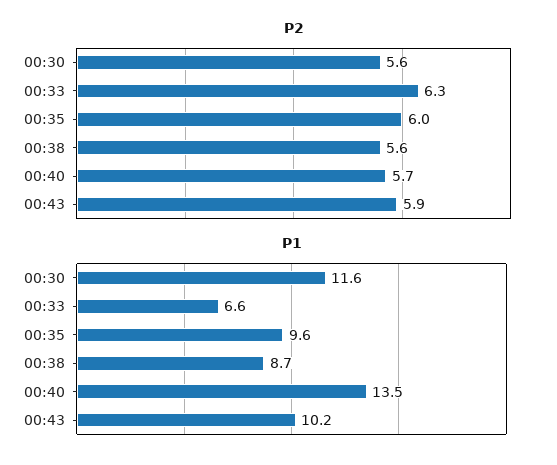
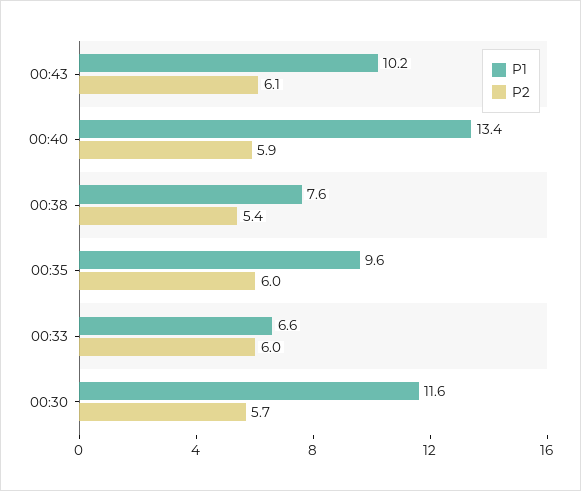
  {
    "P2": {
-     "00:30": 5.6,
+     "00:30": 5.7,
-     "00:33": 6.3,
+     "00:33": 6,
      "00:35": 6,
-     "00:38": 5.6,
+     "00:38": 5.4,
-     "00:40": 5.7,
+     "00:40": 5.9,
-     "00:43": 5.9
+     "00:43": 6.1
    },
    "P1": {
      "00:30": 11.6,
      "00:33": 6.6,
      "00:35": 9.6,
-     "00:38": 8.7,
+     "00:38": 7.6,
-     "00:40": 13.5,
+     "00:40": 13.4,
      "00:43": 10.2
    }
  }

